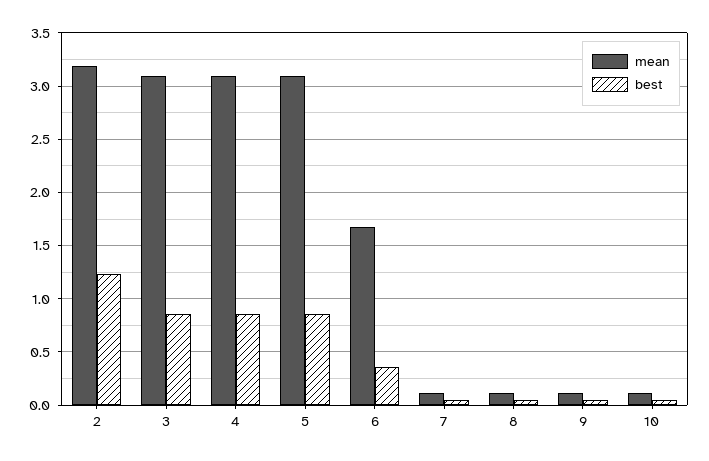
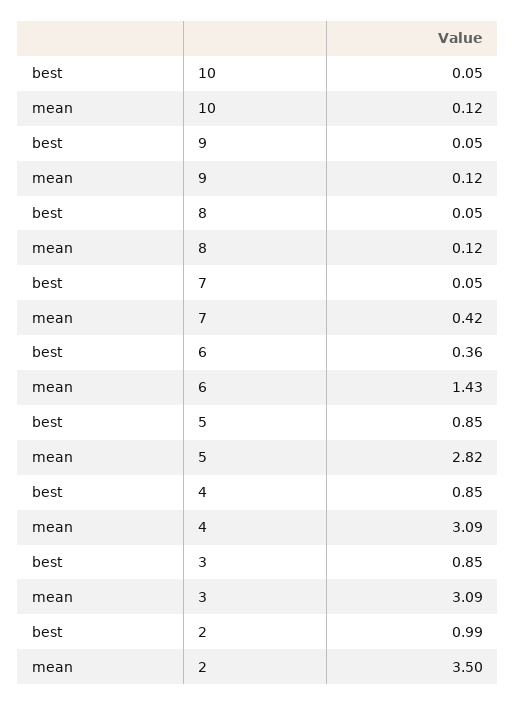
  {
    "mean": {
-     "2": 3.2,
+     "2": 3.5,
      "3": 3.09,
      "4": 3.09,
-     "5": 3.1,
+     "5": 2.82,
-     "6": 1.7,
+     "6": 1.43,
-     "7": 0.1,
+     "7": 0.42,
      "8": 0.12,
      "9": 0.12,
      "10": 0.12
    },
    "best": {
-     "2": 1.2,
+     "2": 0.99,
      "3": 0.85,
      "4": 0.85,
      "5": 0.85,
      "6": 0.36,
      "7": 0.05,
      "8": 0.05,
      "9": 0.05,
      "10": 0.05
    }
  }

